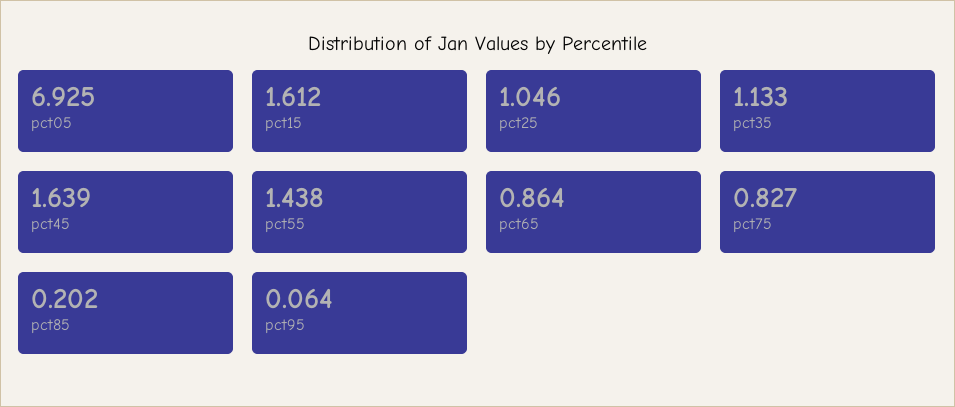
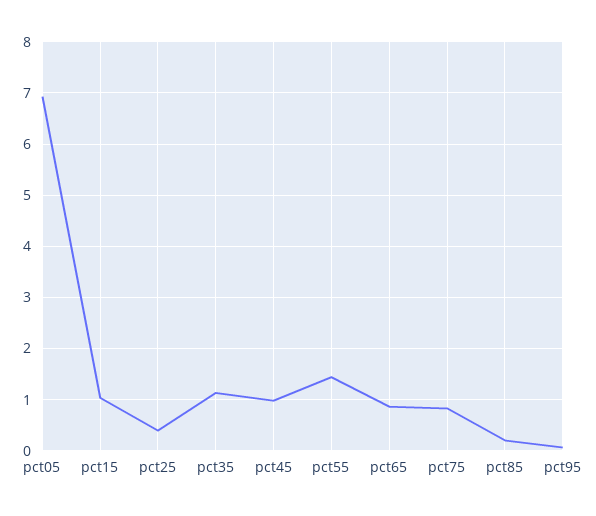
  {
    "pct05": 6.925,
-   "pct15": 1.612,
+   "pct15": 1,
-   "pct25": 1.046,
+   "pct25": 0.4,
    "pct35": 1.133,
-   "pct45": 1.639,
+   "pct45": 1,
    "pct55": 1.438,
    "pct65": 0.864,
    "pct75": 0.827,
    "pct85": 0.202,
    "pct95": 0.064
  }

